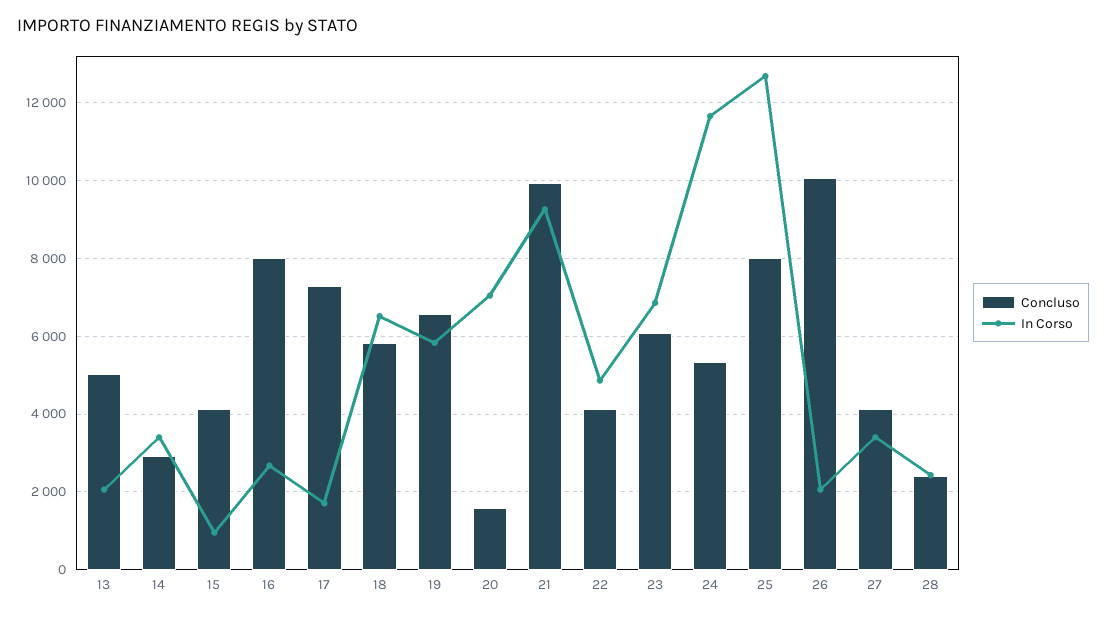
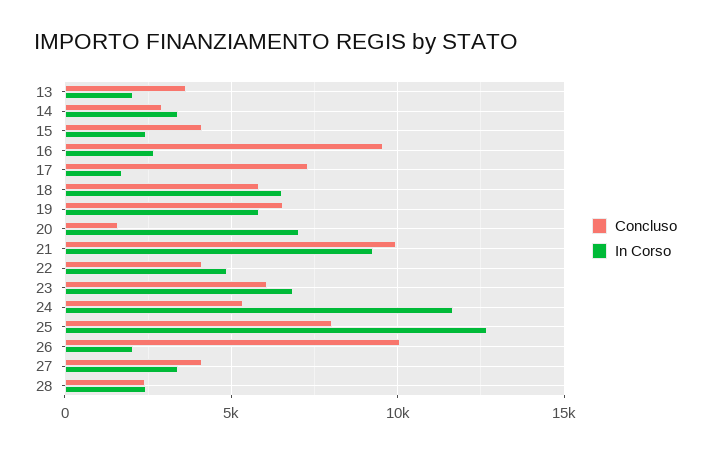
  {
    "Concluso": {
-     "13": 5000,
+     "13": 3500,
      "14": 3000,
      "15": 4200,
-     "16": 8000,
+     "16": 9500,
      "17": 7200,
      "18": 5800,
      "19": 6600,
      "20": 1600,
      "21": 10000,
      "22": 4200,
      "23": 6000,
      "24": 5400,
      "25": 8000,
      "26": 10000,
      "27": 4200,
      "28": 2400
    },
    "In Corso": {
      "13": 2000,
      "14": 3400,
-     "15": 1000,
+     "15": 2500,
      "16": 2600,
      "17": 1800,
      "18": 6600,
      "19": 5800,
      "20": 7000,
      "21": 9200,
      "22": 4800,
      "23": 6800,
      "24": 11600,
      "25": 12600,
      "26": 2000,
      "27": 3400,
      "28": 2400
    }
  }

